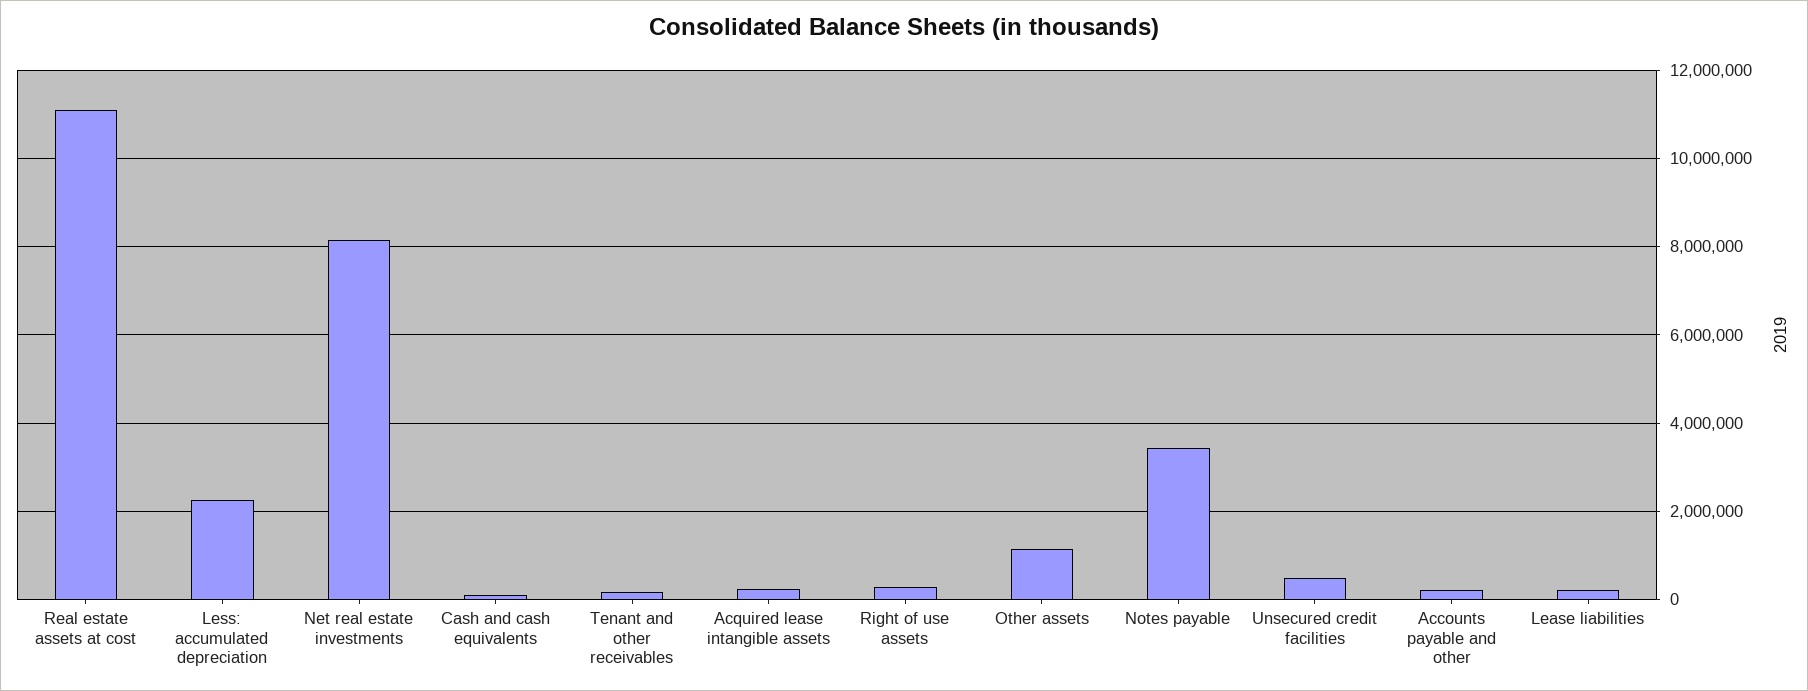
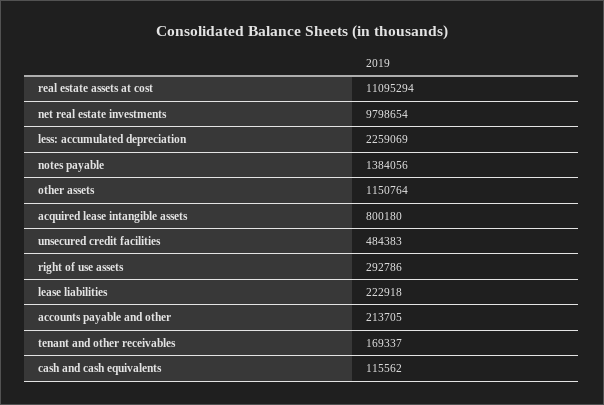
  {
    "Real estate assets at cost": 11095294,
    "Less: accumulated depreciation": 2259069,
-   "Net real estate investments": 8200000,
+   "Net real estate investments": 9798654,
    "Cash and cash equivalents": 115562,
    "Tenant and other receivables": 169337,
-   "Acquired lease intangible assets": 200000,
+   "Acquired lease intangible assets": 800180,
    "Right of use assets": 292786,
    "Other assets": 1150764,
-   "Notes payable": 3400000,
+   "Notes payable": 1384056,
    "Unsecured credit facilities": 484383,
    "Accounts payable and other": 213705,
    "Lease liabilities": 222918
  }

